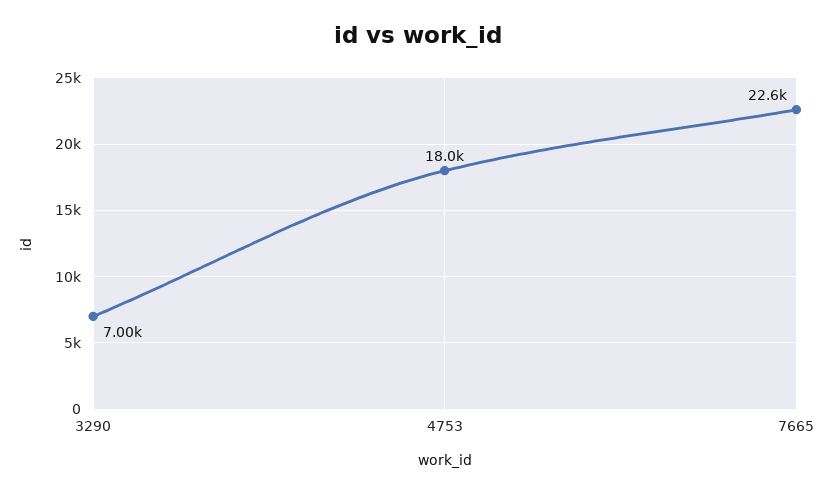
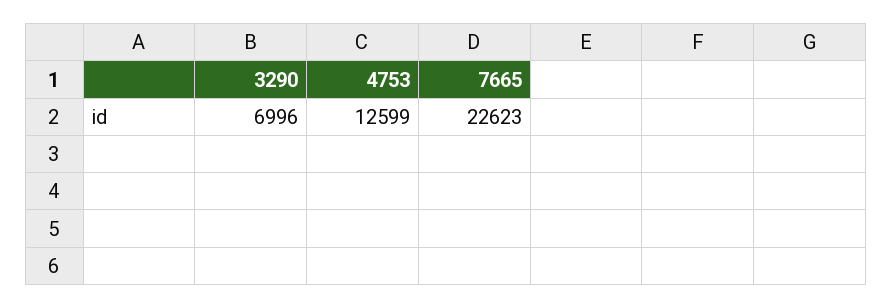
  {
    "3290": 6996,
-   "4753": 18000,
+   "4753": 12599,
    "7665": 22623
  }

